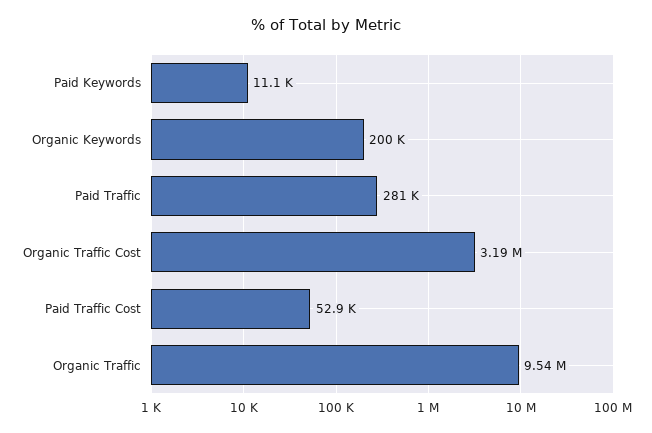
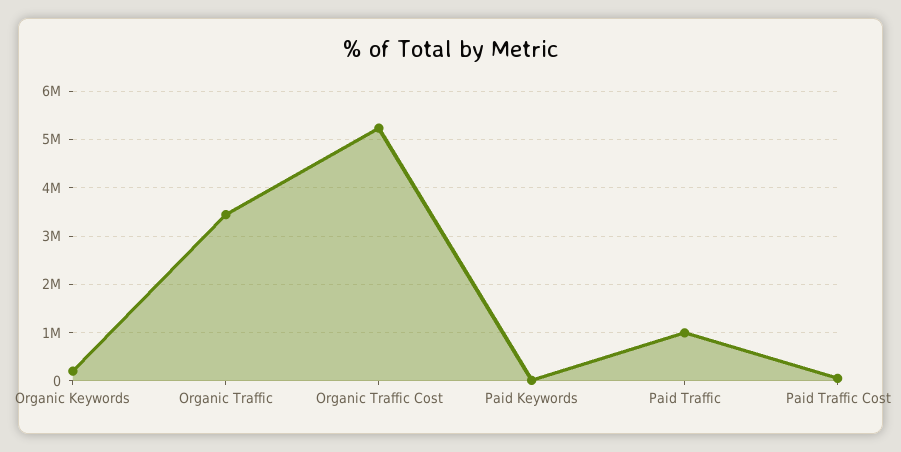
  {
    "Paid Keywords": 11100,
    "Organic Keywords": 200000,
-   "Paid Traffic": 281000,
+   "Paid Traffic": 1000000,
-   "Organic Traffic Cost": 3190000,
+   "Organic Traffic Cost": 5200000,
    "Paid Traffic Cost": 52900,
-   "Organic Traffic": 9540000
+   "Organic Traffic": 3400000
  }

